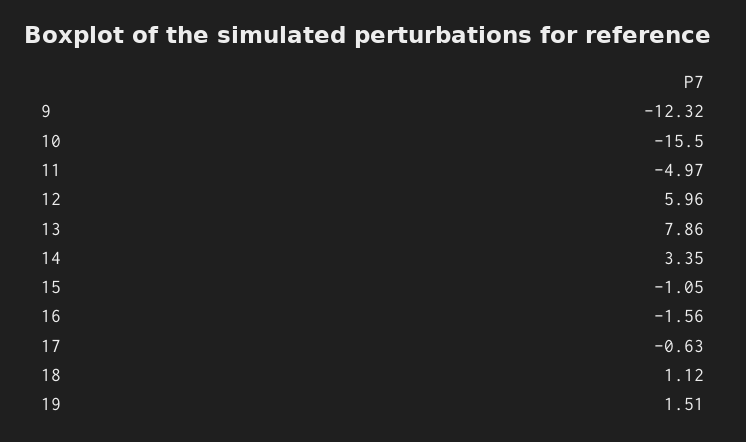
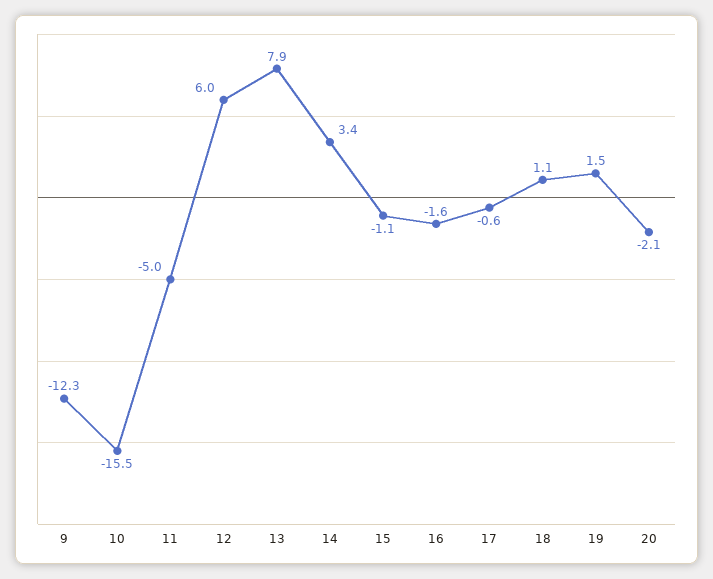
  {
    "9": -12.32,
    "10": -15.5,
    "11": -4.97,
    "12": 5.96,
    "13": 7.86,
    "14": 3.35,
    "15": -1.05,
    "16": -1.56,
    "17": -0.63,
    "18": 1.12,
-   "19": 1.51
+   "19": 1.51,
+   "20": -2.1
  }

